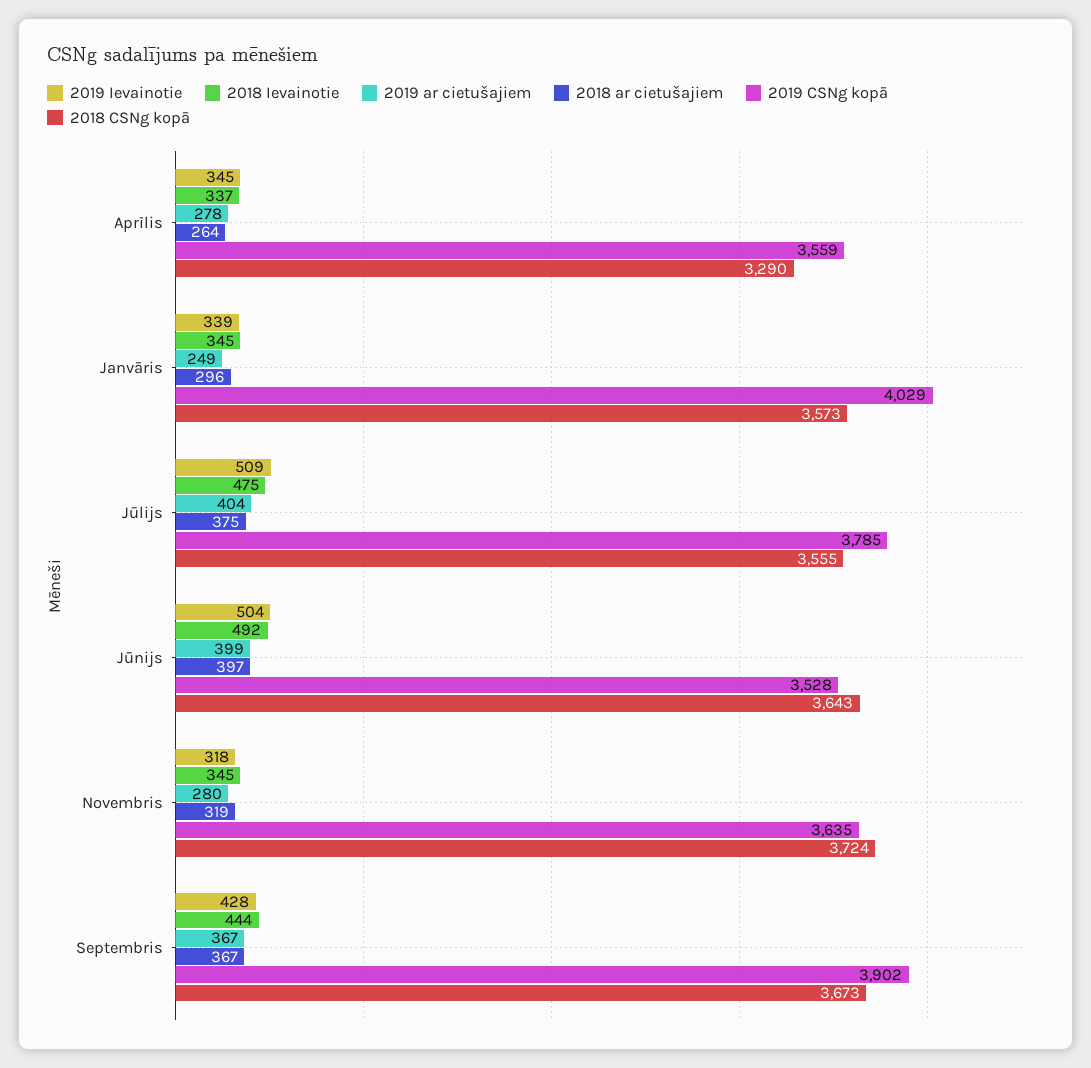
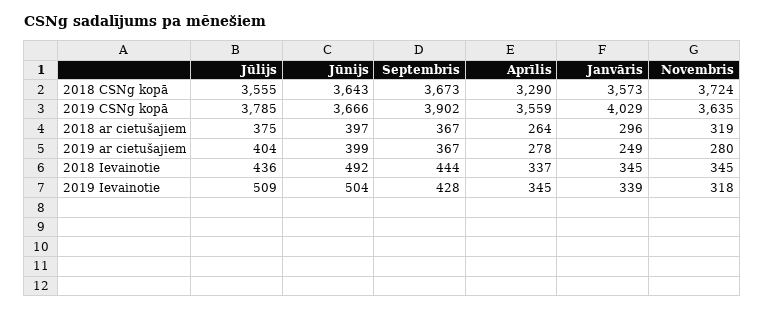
  {
    "2019 Ievainotie": {
      "Aprīlis": 345,
      "Janvāris": 339,
      "Jūlijs": 509,
      "Jūnijs": 504,
      "Novembris": 318,
      "Septembris": 428
    },
    "2018 Ievainotie": {
      "Aprīlis": 337,
      "Janvāris": 345,
-     "Jūlijs": 475,
+     "Jūlijs": 436,
      "Jūnijs": 492,
      "Novembris": 345,
      "Septembris": 444
    },
    "2019 ar cietušajiem": {
      "Aprīlis": 278,
      "Janvāris": 249,
      "Jūlijs": 404,
      "Jūnijs": 399,
      "Novembris": 280,
      "Septembris": 367
    },
    "2018 ar cietušajiem": {
      "Aprīlis": 264,
      "Janvāris": 296,
      "Jūlijs": 375,
      "Jūnijs": 397,
      "Novembris": 319,
      "Septembris": 367
    },
    "2019 CSNg kopā": {
      "Aprīlis": 3559,
      "Janvāris": 4029,
      "Jūlijs": 3785,
-     "Jūnijs": 3528,
+     "Jūnijs": 3666,
      "Novembris": 3635,
      "Septembris": 3902
    },
    "2018 CSNg kopā": {
      "Aprīlis": 3290,
      "Janvāris": 3573,
      "Jūlijs": 3555,
      "Jūnijs": 3643,
      "Novembris": 3724,
      "Septembris": 3673
    }
  }

